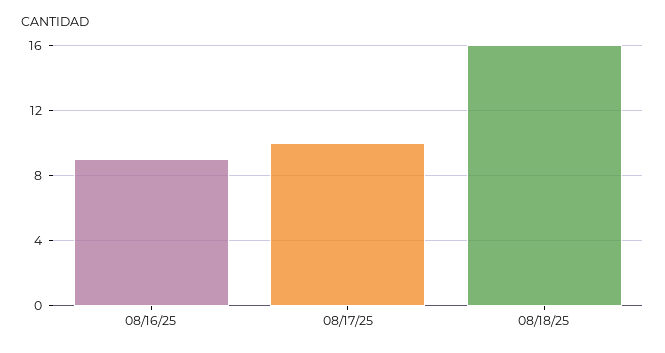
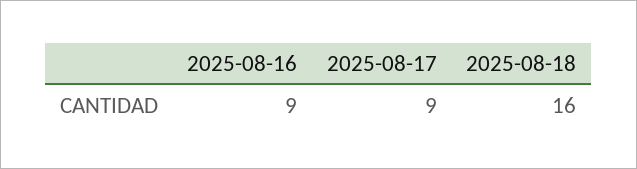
  {
    "08/16/25": 9,
-   "08/17/25": 10,
+   "08/17/25": 9,
    "08/18/25": 16
  }

